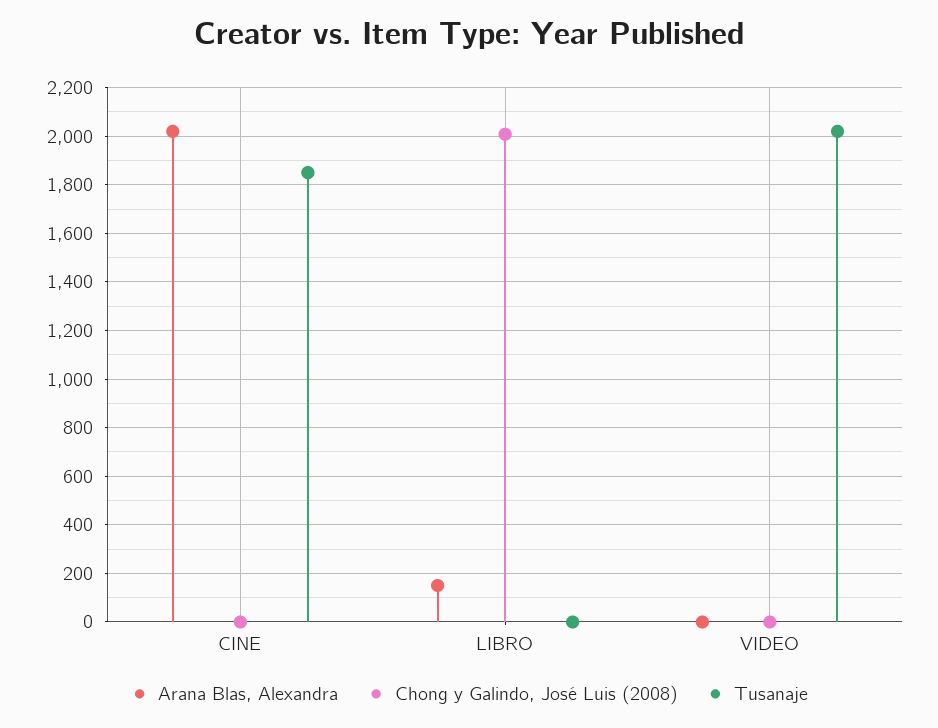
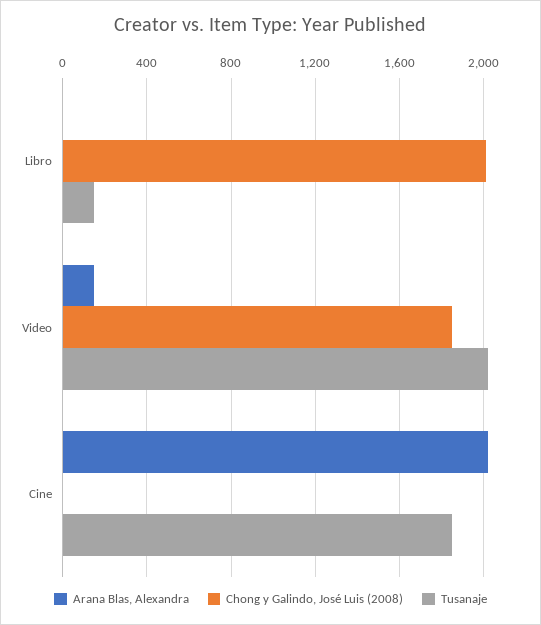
  {
    "Arana Blas, Alexandra": {
      "CINE": 2025,
-     "LIBRO": 150,
+     "LIBRO": 0,
-     "VIDEO": 0
+     "VIDEO": 150
    },
    "Chong y Galindo, José Luis (2008)": {
      "CINE": 0,
      "LIBRO": 2000,
-     "VIDEO": 0
+     "VIDEO": 1850
    },
    "Tusanaje": {
      "CINE": 1850,
-     "LIBRO": 0,
+     "LIBRO": 150,
      "VIDEO": 2025
    }
  }

